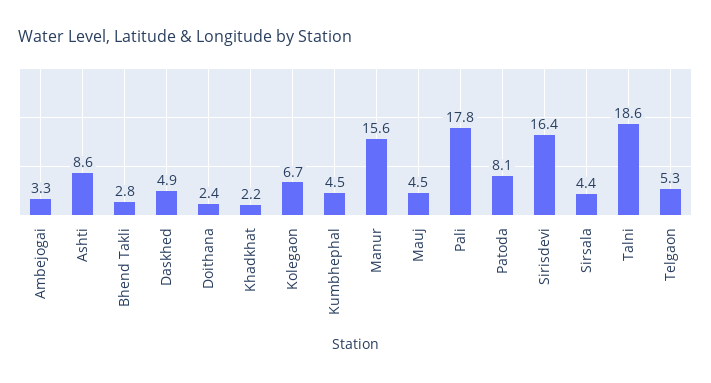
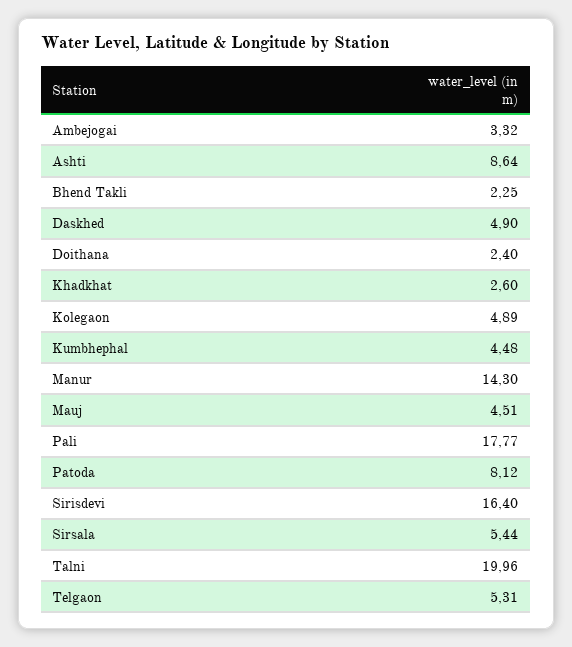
  {
    "Ambejogai": 3.32,
    "Ashti": 8.64,
-   "Bhend Takli": 2.8,
+   "Bhend Takli": 2.25,
    "Daskhed": 4.9,
    "Doithana": 2.4,
-   "Khadkhat": 2.2,
+   "Khadkhat": 2.6,
-   "Kolegaon": 6.7,
+   "Kolegaon": 4.89,
    "Kumbhephal": 4.48,
-   "Manur": 15.6,
+   "Manur": 14.3,
    "Mauj": 4.51,
    "Pali": 17.77,
    "Patoda": 8.12,
    "Sirisdevi": 16.4,
-   "Sirsala": 4.4,
+   "Sirsala": 5.44,
-   "Talni": 18.6,
+   "Talni": 19.96,
    "Telgaon": 5.31
  }

